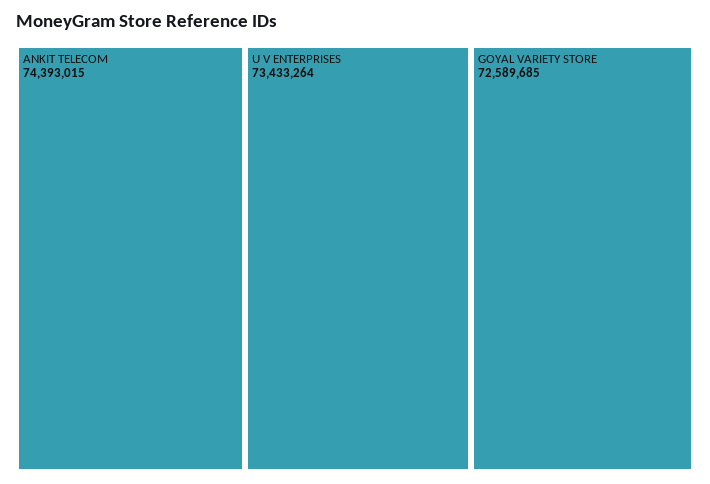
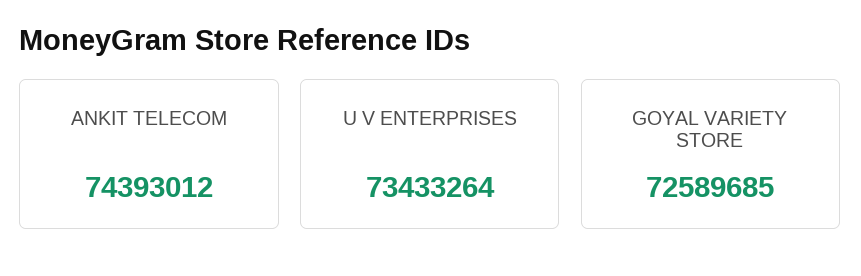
  {
-   "ANKIT TELECOM": 74393015,
+   "ANKIT TELECOM": 74393012,
    "U V ENTERPRISES": 73433264,
    "GOYAL VARIETY STORE": 72589685
  }

